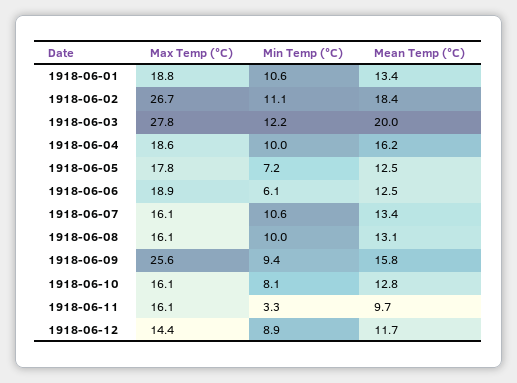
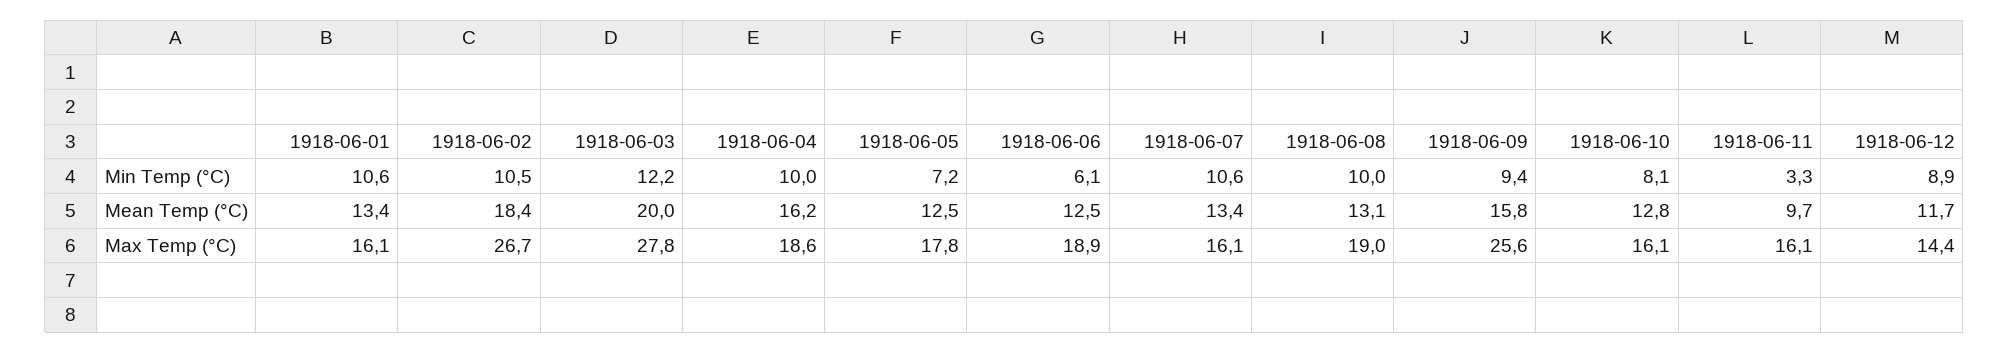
  {
    "Max Temp (°C)": {
-     "1918-06-01": 18.8,
+     "1918-06-01": 16.1,
      "1918-06-02": 26.7,
      "1918-06-03": 27.8,
      "1918-06-04": 18.6,
      "1918-06-05": 17.8,
      "1918-06-06": 18.9,
      "1918-06-07": 16.1,
-     "1918-06-08": 16.1,
+     "1918-06-08": 19,
      "1918-06-09": 25.6,
      "1918-06-10": 16.1,
      "1918-06-11": 16.1,
      "1918-06-12": 14.4
    },
    "Min Temp (°C)": {
      "1918-06-01": 10.6,
-     "1918-06-02": 11.1,
+     "1918-06-02": 10.5,
      "1918-06-03": 12.2,
      "1918-06-04": 10,
      "1918-06-05": 7.2,
      "1918-06-06": 6.1,
      "1918-06-07": 10.6,
      "1918-06-08": 10,
      "1918-06-09": 9.4,
      "1918-06-10": 8.1,
      "1918-06-11": 3.3,
      "1918-06-12": 8.9
    },
    "Mean Temp (°C)": {
      "1918-06-01": 13.4,
      "1918-06-02": 18.4,
      "1918-06-03": 20,
      "1918-06-04": 16.2,
      "1918-06-05": 12.5,
      "1918-06-06": 12.5,
      "1918-06-07": 13.4,
      "1918-06-08": 13.1,
      "1918-06-09": 15.8,
      "1918-06-10": 12.8,
      "1918-06-11": 9.7,
      "1918-06-12": 11.7
    }
  }

